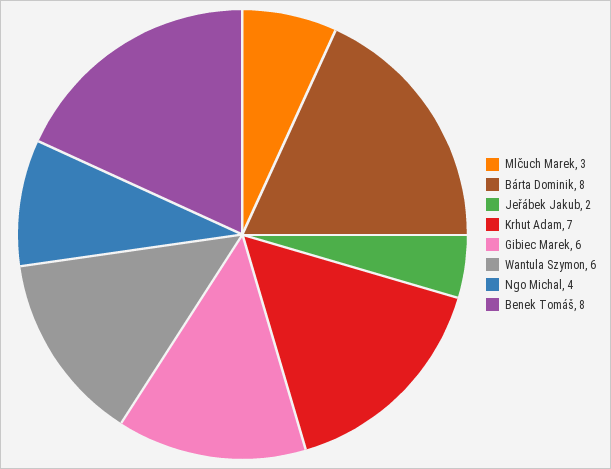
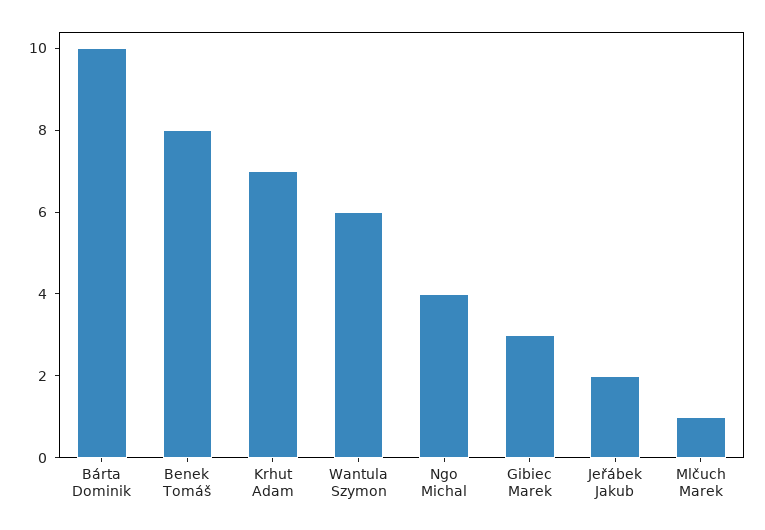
  {
-   "Mlčuch Marek": 3,
+   "Mlčuch Marek": 1,
-   "Bárta Dominik": 8,
+   "Bárta Dominik": 10,
    "Jeřábek Jakub": 2,
    "Krhut Adam": 7,
-   "Gibiec Marek": 6,
+   "Gibiec Marek": 3,
    "Wantula Szymon": 6,
    "Ngo Michal": 4,
    "Benek Tomáš": 8
  }

